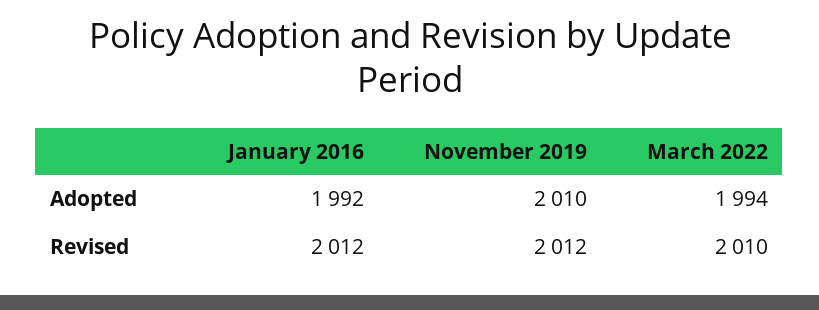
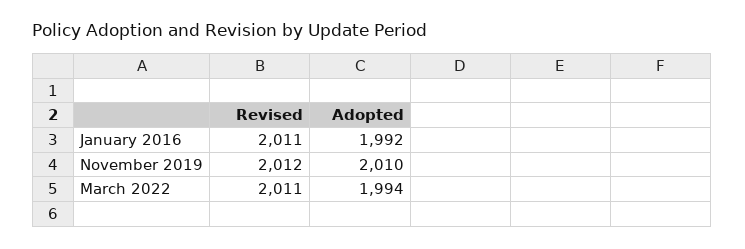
  {
    "January 2016": {
      "Adopted": 1992,
-     "Revised": 2012
+     "Revised": 2011
    },
    "November 2019": {
      "Adopted": 2010,
      "Revised": 2012
    },
    "March 2022": {
      "Adopted": 1994,
-     "Revised": 2010
+     "Revised": 2011
    }
  }

